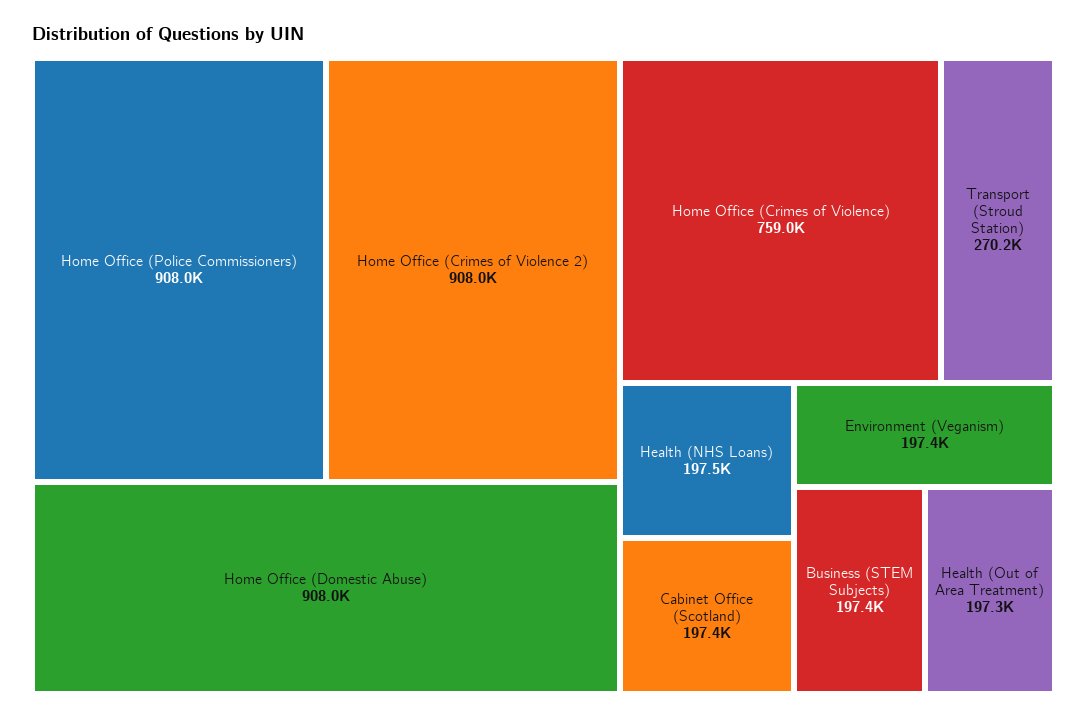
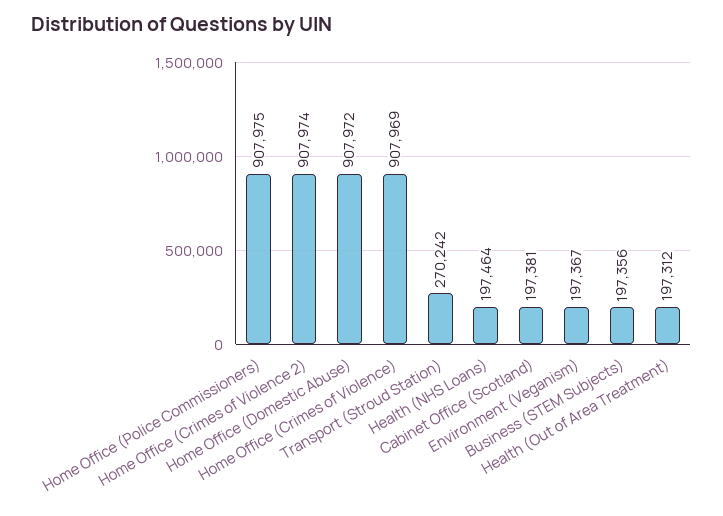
  {
    "Home Office (Police Commissioners)": 907975,
    "Home Office (Crimes of Violence 2)": 907974,
    "Home Office (Domestic Abuse)": 907972,
-   "Home Office (Crimes of Violence)": 759000,
+   "Home Office (Crimes of Violence)": 907969,
    "Transport (Stroud Station)": 270242,
    "Health (NHS Loans)": 197464,
    "Cabinet Office (Scotland)": 197381,
    "Environment (Veganism)": 197367,
    "Business (STEM Subjects)": 197356,
    "Health (Out of Area Treatment)": 197312
  }

